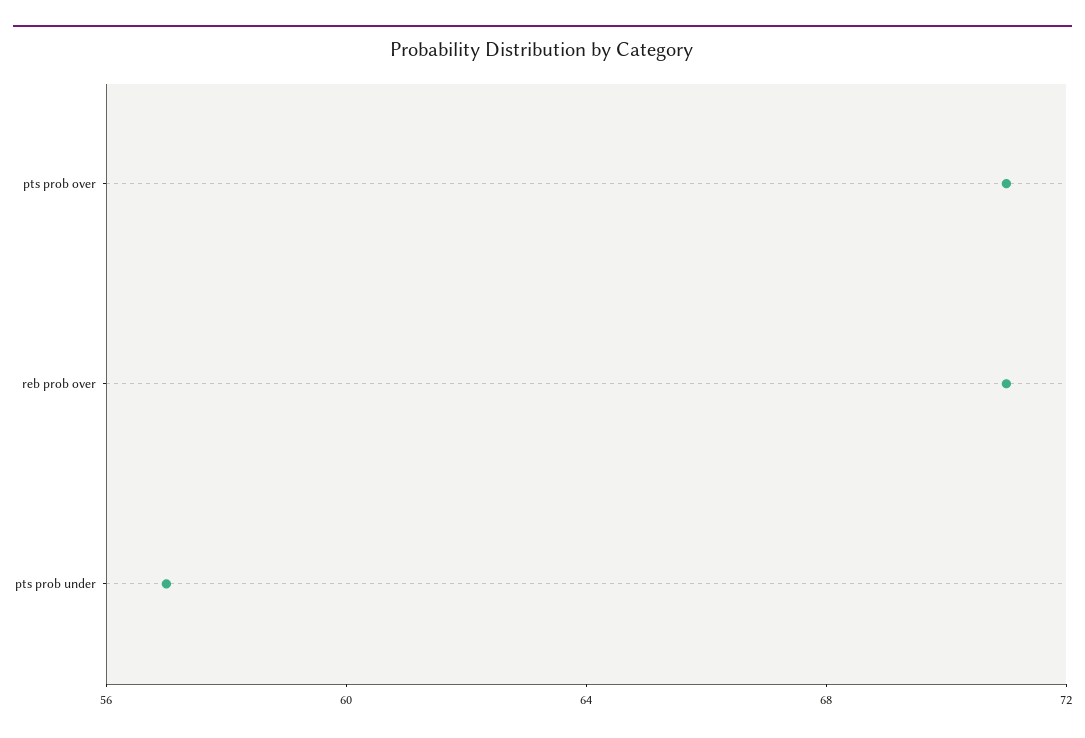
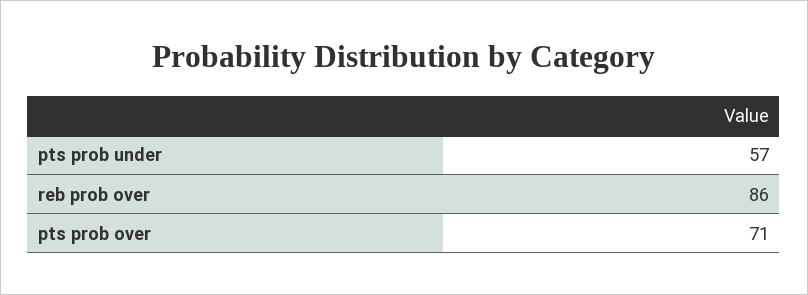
  {
    "pts prob over": 71,
-   "reb prob over": 71,
+   "reb prob over": 86,
    "pts prob under": 57
  }

